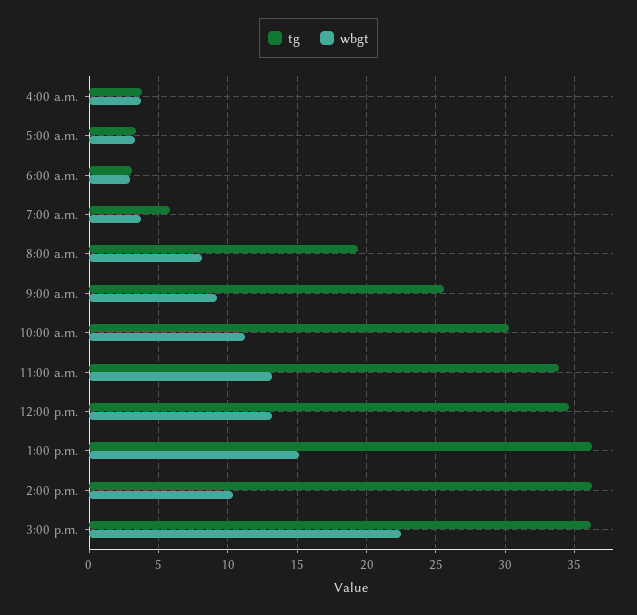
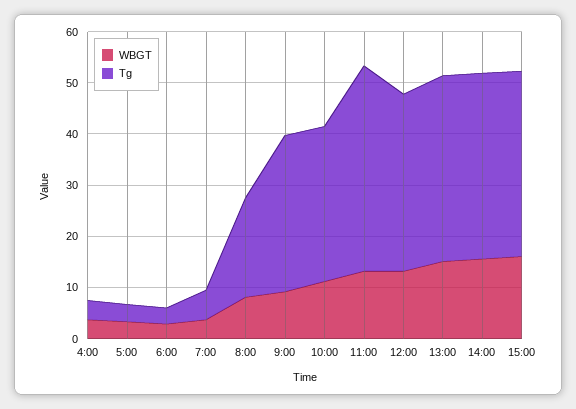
  {
    "tg": {
      "4:00 a.m.": 4,
      "5:00 a.m.": 3.5,
      "6:00 a.m.": 3,
      "7:00 a.m.": 6,
      "8:00 a.m.": 19.5,
-     "9:00 a.m.": 25.5,
+     "9:00 a.m.": 30,
      "10:00 a.m.": 30.5,
-     "11:00 a.m.": 34,
+     "11:00 a.m.": 40,
      "12:00 p.m.": 34.5,
      "1:00 p.m.": 36.5,
      "2:00 p.m.": 36.5,
      "3:00 p.m.": 36
    },
    "wbgt": {
      "4:00 a.m.": 3.5,
      "5:00 a.m.": 3.5,
      "6:00 a.m.": 3,
      "7:00 a.m.": 3.5,
      "8:00 a.m.": 8,
      "9:00 a.m.": 9,
      "10:00 a.m.": 11,
      "11:00 a.m.": 13,
      "12:00 p.m.": 13,
      "1:00 p.m.": 15,
-     "2:00 p.m.": 10.5,
+     "2:00 p.m.": 16,
-     "3:00 p.m.": 22.5
+     "3:00 p.m.": 16
    }
  }

